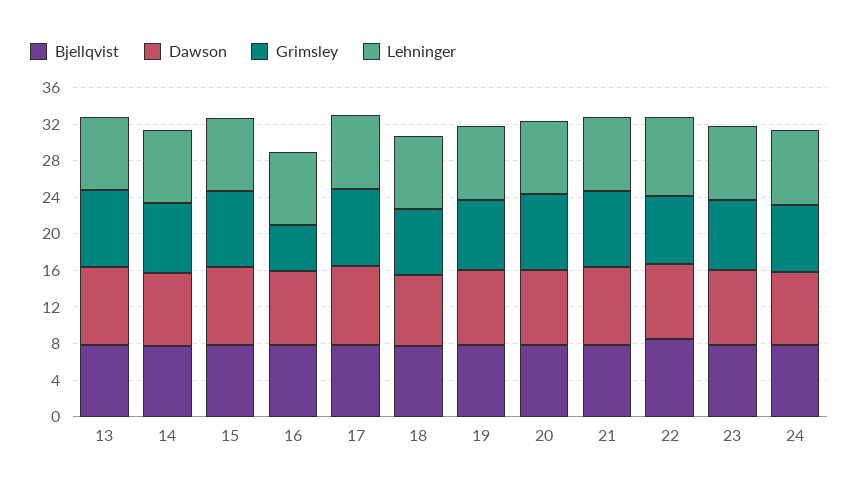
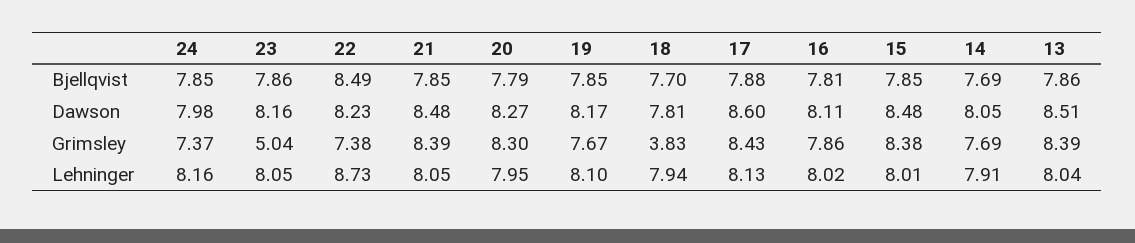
  {
    "Bjellqvist": {
      "13": 7.86,
      "14": 7.69,
      "15": 7.85,
      "16": 7.81,
      "17": 7.88,
      "18": 7.7,
      "19": 7.85,
      "20": 7.79,
      "21": 7.85,
      "22": 8.49,
      "23": 7.86,
      "24": 7.85
    },
    "Dawson": {
      "13": 8.51,
      "14": 8.05,
      "15": 8.48,
      "16": 8.11,
      "17": 8.6,
      "18": 7.81,
      "19": 8.17,
      "20": 8.27,
      "21": 8.48,
      "22": 8.23,
      "23": 8.16,
      "24": 7.98
    },
    "Grimsley": {
      "13": 8.39,
      "14": 7.69,
      "15": 8.38,
-     "16": 5,
+     "16": 7.86,
      "17": 8.43,
-     "18": 7,
+     "18": 3.83,
      "19": 7.67,
      "20": 8.3,
      "21": 8.39,
      "22": 7.38,
-     "23": 8,
+     "23": 5.04,
      "24": 7.37
    },
    "Lehninger": {
      "13": 8.04,
      "14": 7.91,
      "15": 8.01,
      "16": 8.02,
      "17": 8.13,
      "18": 7.94,
      "19": 8.1,
      "20": 7.95,
      "21": 8.05,
      "22": 8.73,
      "23": 8.05,
      "24": 8.16
    }
  }

